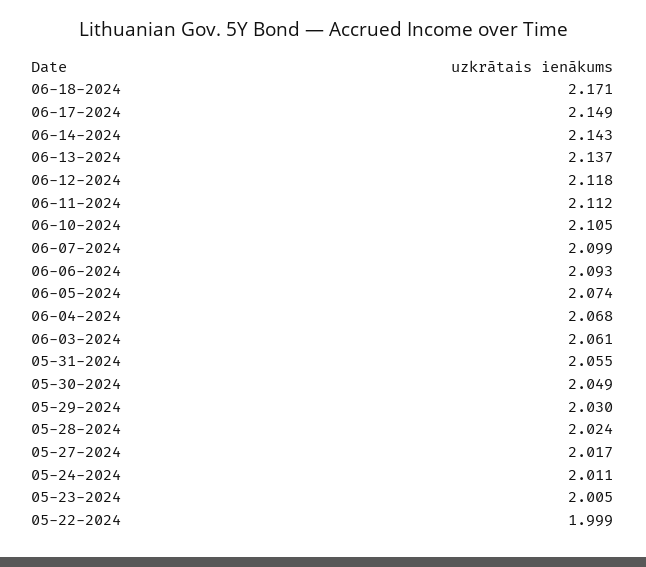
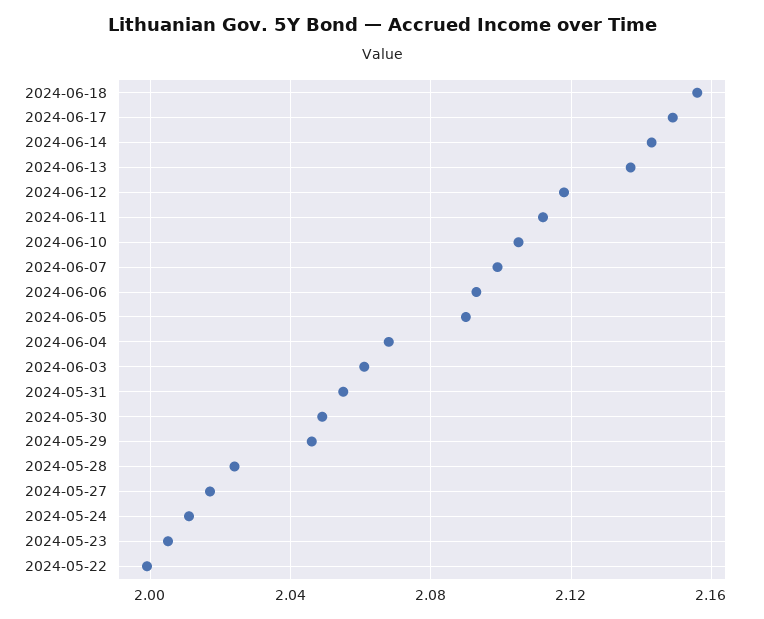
  {
-   "06-18-2024": 2.171,
+   "06-18-2024": 2.155,
    "06-17-2024": 2.149,
    "06-14-2024": 2.143,
    "06-13-2024": 2.137,
    "06-12-2024": 2.118,
    "06-11-2024": 2.112,
    "06-10-2024": 2.105,
    "06-07-2024": 2.099,
    "06-06-2024": 2.093,
-   "06-05-2024": 2.074,
+   "06-05-2024": 2.09,
    "06-04-2024": 2.068,
    "06-03-2024": 2.061,
    "05-31-2024": 2.055,
    "05-30-2024": 2.049,
-   "05-29-2024": 2.03,
+   "05-29-2024": 2.045,
    "05-28-2024": 2.024,
    "05-27-2024": 2.017,
    "05-24-2024": 2.011,
    "05-23-2024": 2.005,
    "05-22-2024": 1.999
  }

